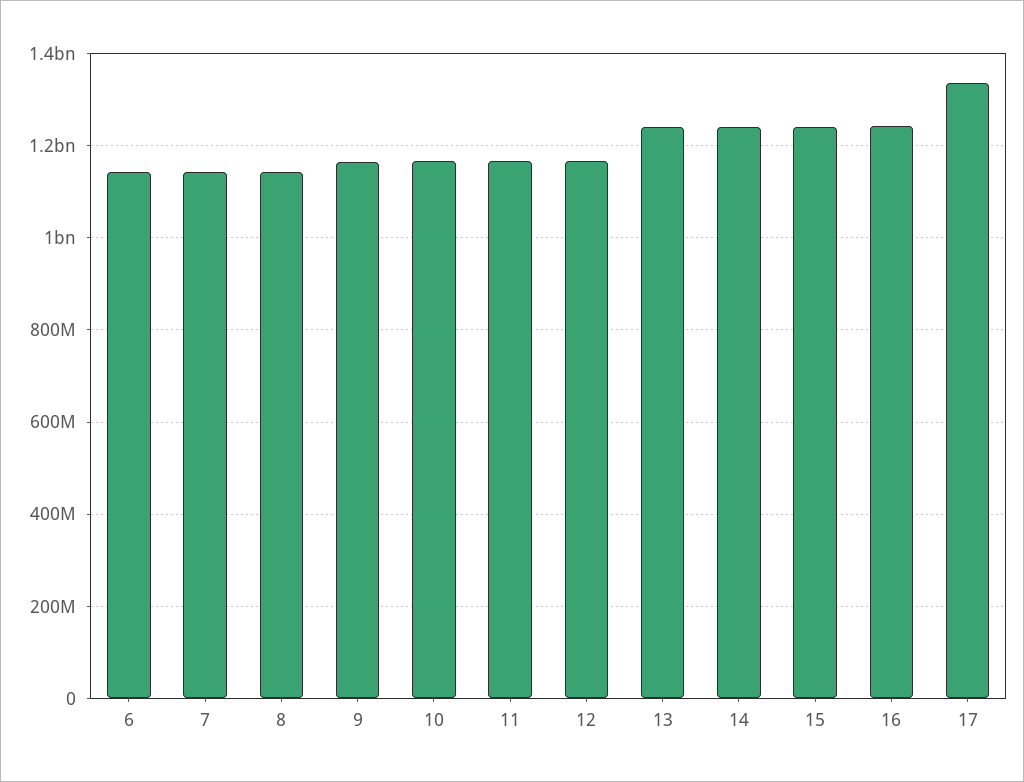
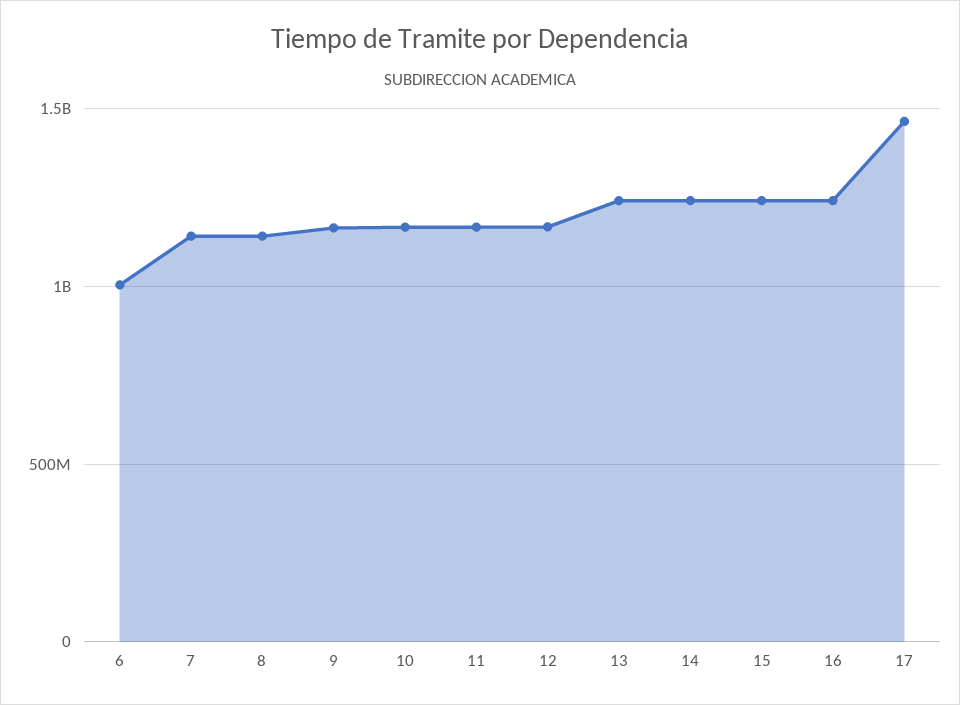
  {
-   "6": 1140000000,
+   "6": 1000000000,
    "7": 1140000000,
    "8": 1140000000,
    "9": 1160000000,
    "10": 1160000000,
    "11": 1160000000,
    "12": 1160000000,
    "13": 1240000000,
    "14": 1240000000,
    "15": 1240000000,
    "16": 1240000000,
-   "17": 1340000000
+   "17": 1450000000
  }

